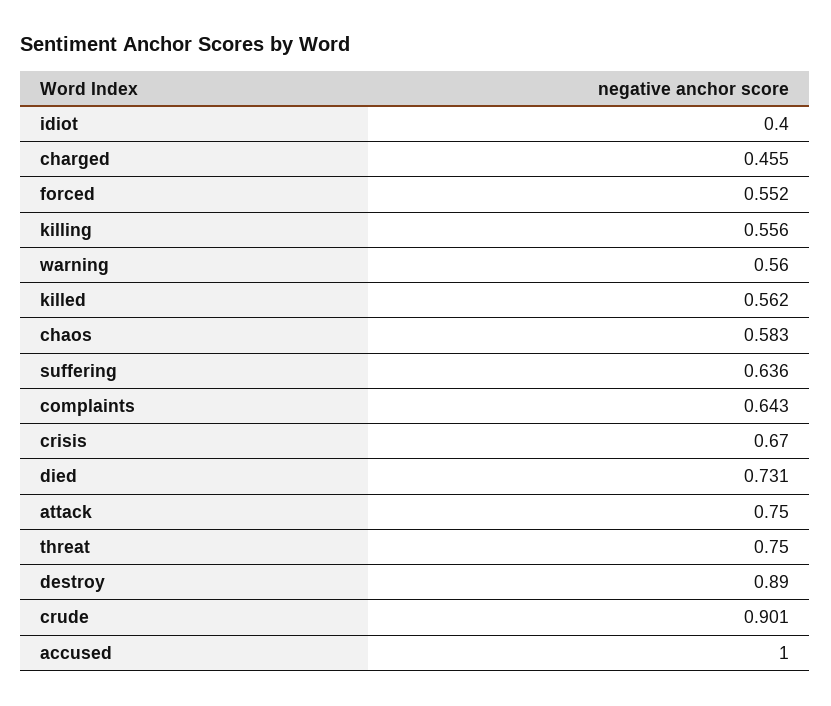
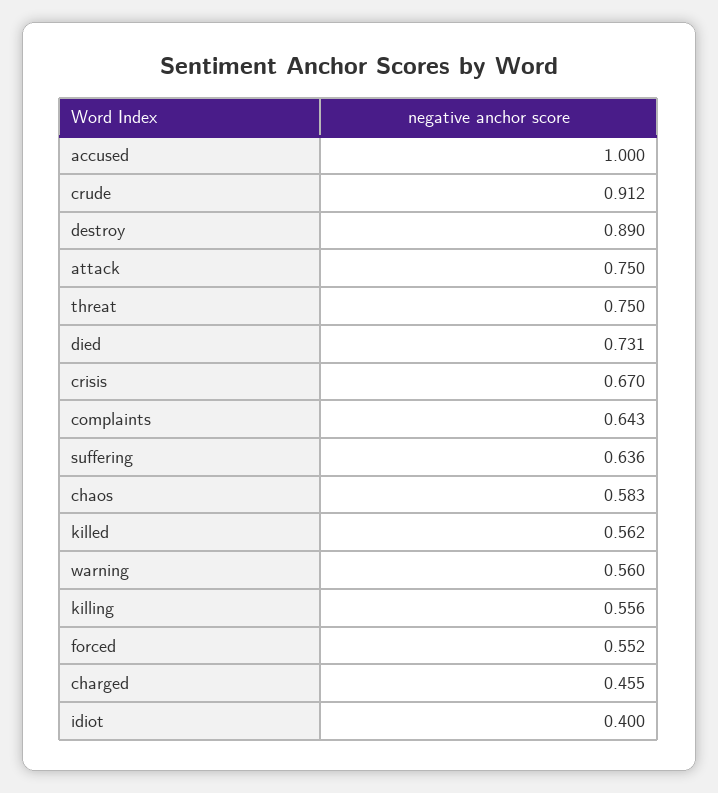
  {
    "idiot": 0.4,
    "charged": 0.455,
    "forced": 0.552,
    "killing": 0.556,
    "warning": 0.56,
    "killed": 0.562,
    "chaos": 0.583,
    "suffering": 0.636,
    "complaints": 0.643,
    "crisis": 0.67,
    "died": 0.731,
    "attack": 0.75,
    "threat": 0.75,
    "destroy": 0.89,
-   "crude": 0.901,
+   "crude": 0.912,
    "accused": 1
  }

